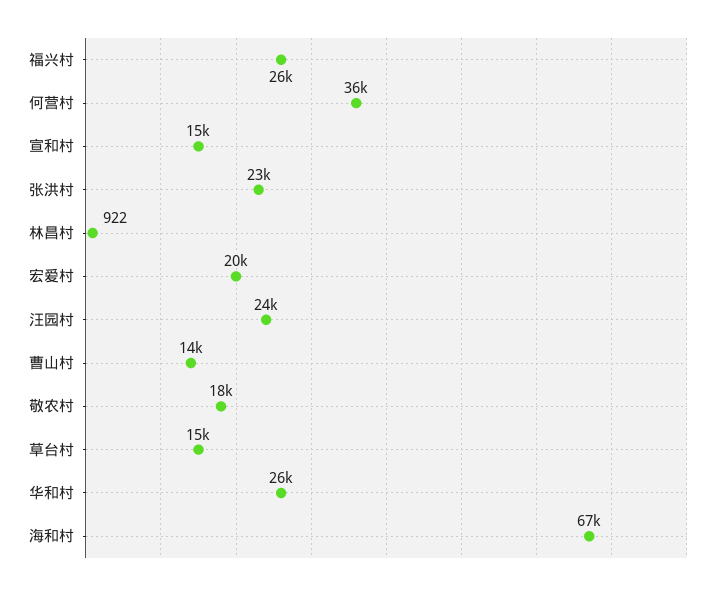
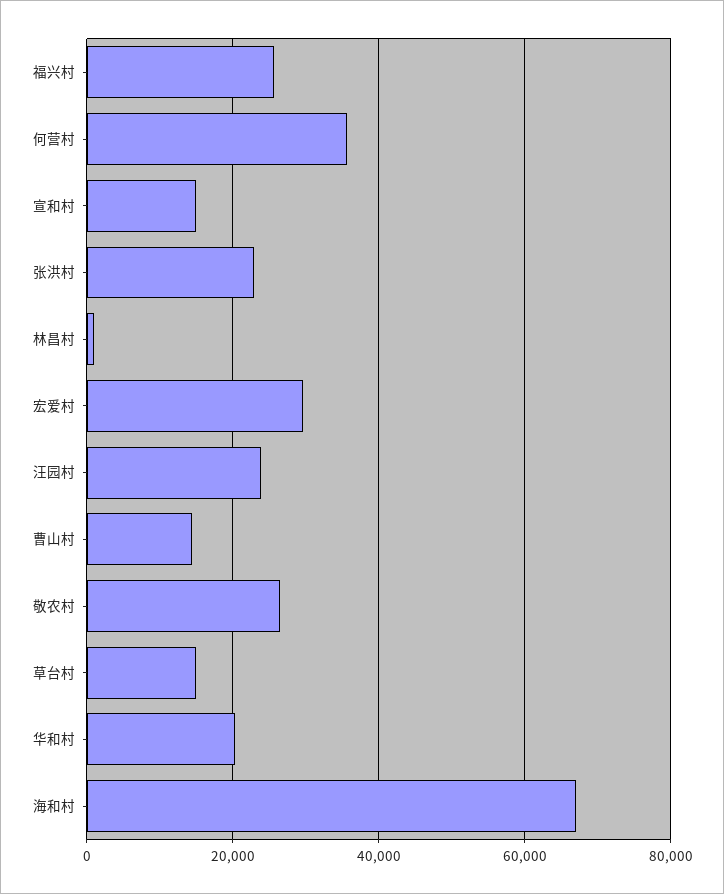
  {
    "福兴村": 26000,
    "何营村": 36000,
    "宣和村": 15000,
    "张洪村": 23000,
    "林昌村": 922,
-   "宏爱村": 20000,
+   "宏爱村": 30000,
    "汪园村": 24000,
    "曹山村": 14000,
-   "敬农村": 18000,
+   "敬农村": 26000,
    "草台村": 15000,
-   "华和村": 26000,
+   "华和村": 20000,
    "海和村": 67000
  }

